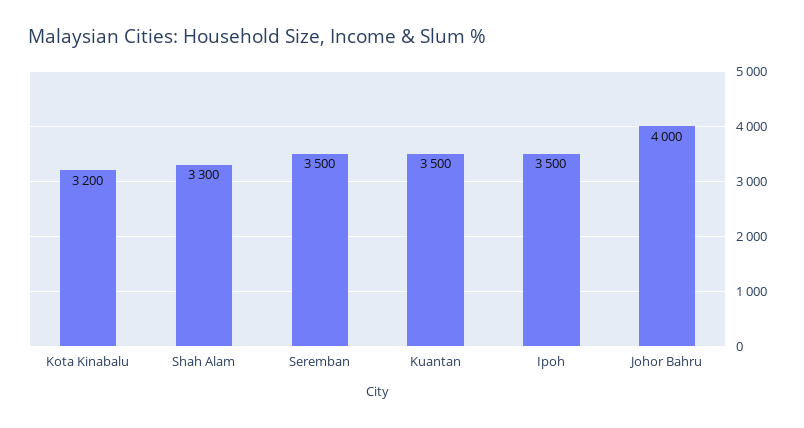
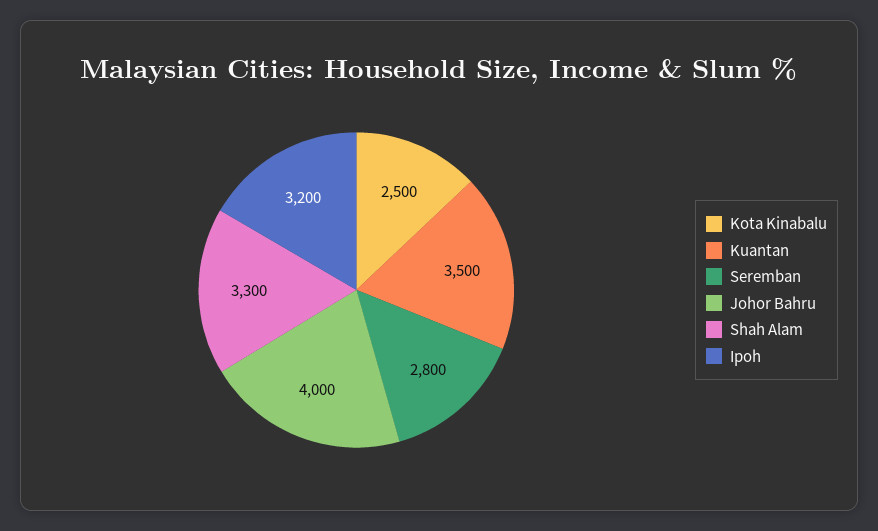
  {
-   "Kota Kinabalu": 3200,
+   "Kota Kinabalu": 2500,
    "Shah Alam": 3300,
-   "Seremban": 3500,
+   "Seremban": 2800,
    "Kuantan": 3500,
-   "Ipoh": 3500,
+   "Ipoh": 3200,
    "Johor Bahru": 4000
  }

